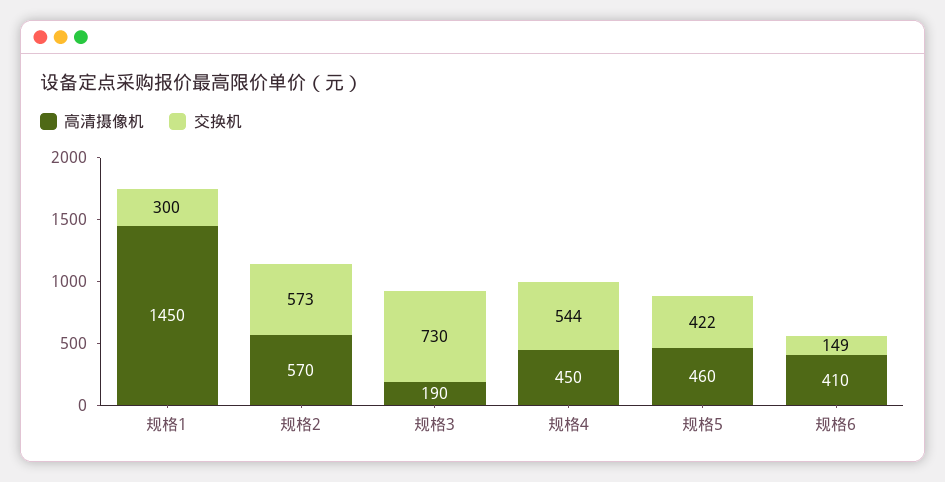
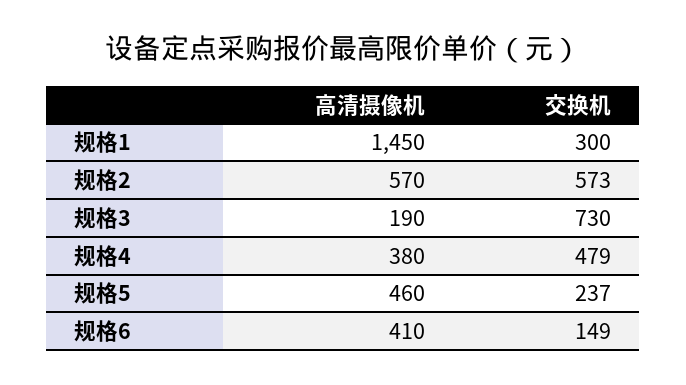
  {
    "高清摄像机": {
      "规格1": 1450,
      "规格2": 570,
      "规格3": 190,
-     "规格4": 450,
+     "规格4": 380,
      "规格5": 460,
      "规格6": 410
    },
    "交换机": {
      "规格1": 300,
      "规格2": 573,
      "规格3": 730,
-     "规格4": 544,
+     "规格4": 479,
-     "规格5": 422,
+     "规格5": 237,
      "规格6": 149
    }
  }

